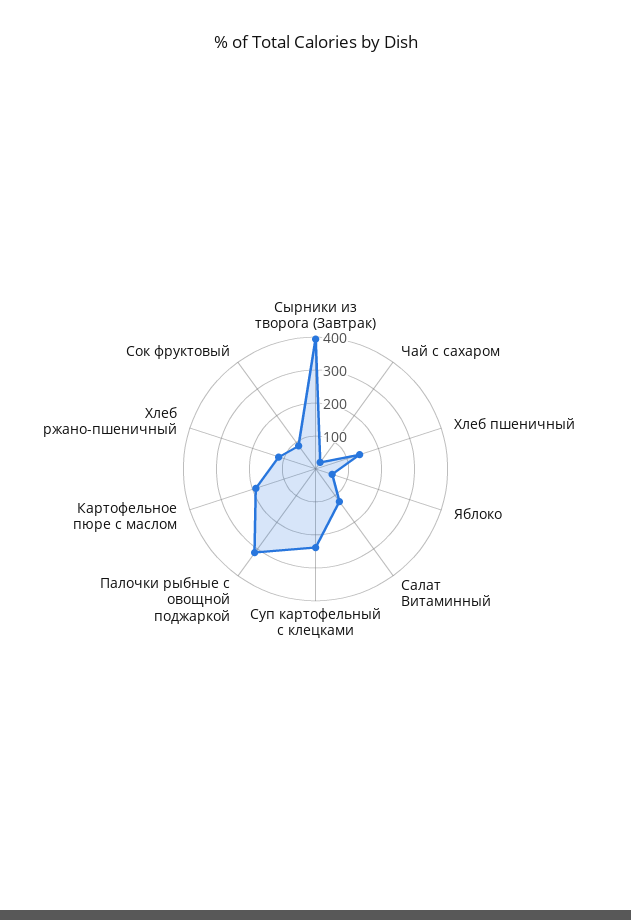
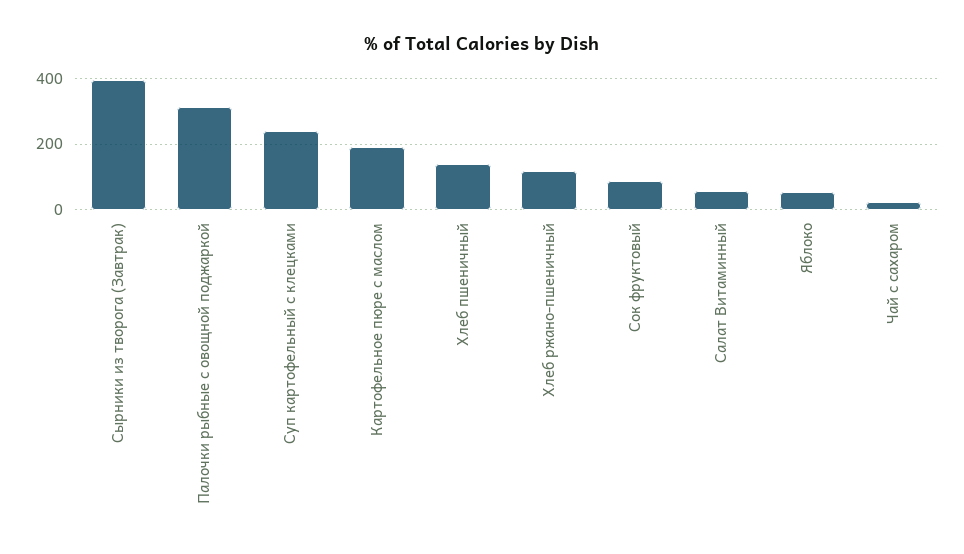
  {
    "Сырники из творога (Завтрак)": 400,
    "Чай с сахаром": 20,
    "Хлеб пшеничный": 140,
    "Яблоко": 60,
-   "Салат Витаминный": 125,
+   "Салат Витаминный": 60,
    "Суп картофельный с клецками": 240,
    "Палочки рыбные с овощной поджаркой": 320,
    "Картофельное пюре с маслом": 180,
    "Хлеб ржано-пшеничный": 120,
    "Сок фруктовый": 80
  }

